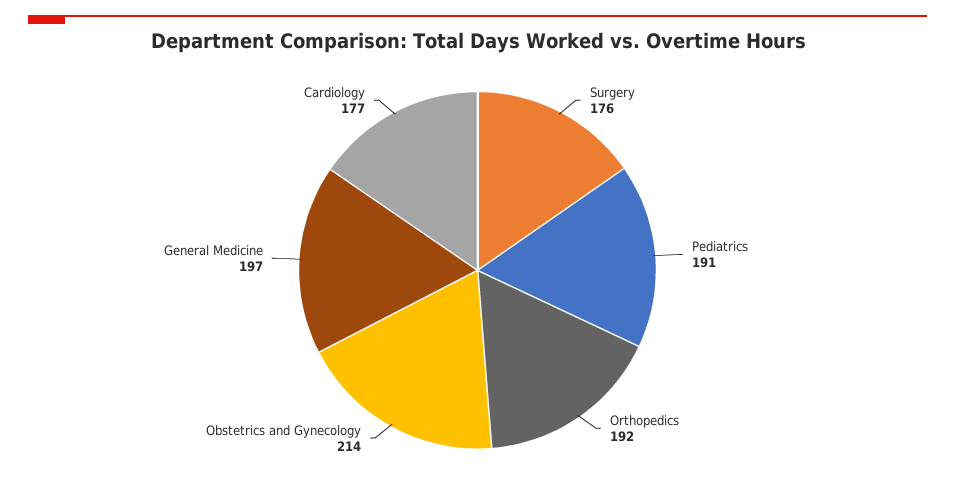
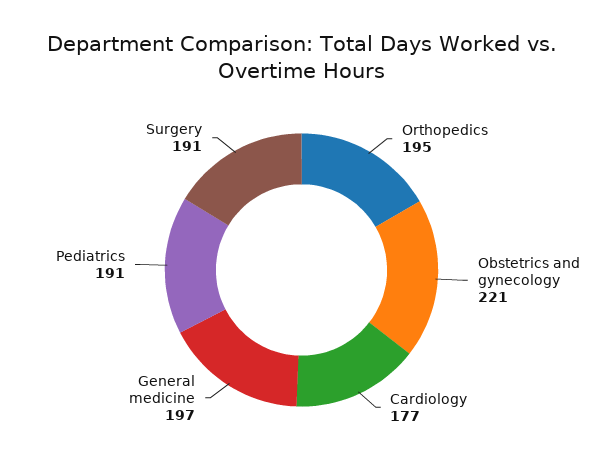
  {
-   "Surgery": 176,
+   "Surgery": 191,
    "Pediatrics": 191,
-   "Orthopedics": 192,
+   "Orthopedics": 195,
-   "Obstetrics and Gynecology": 214,
+   "Obstetrics and Gynecology": 221,
    "General Medicine": 197,
    "Cardiology": 177
  }

